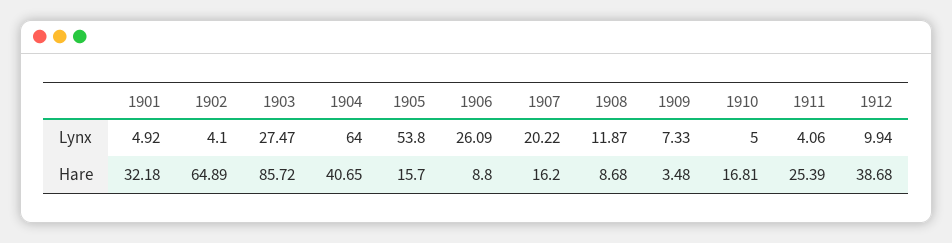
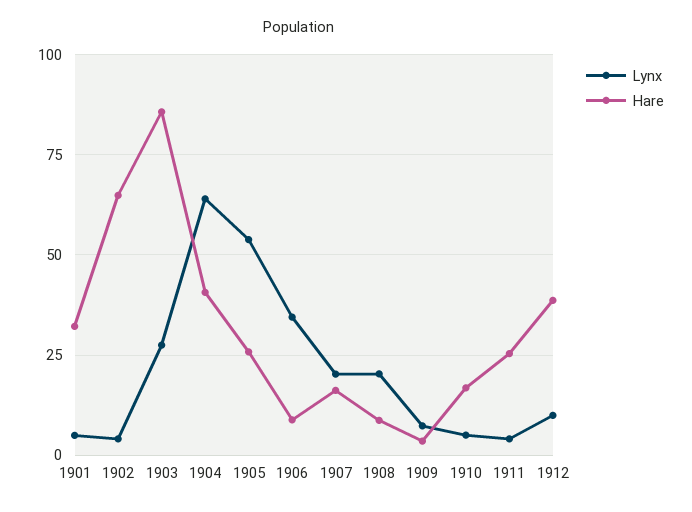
  {
    "Lynx": {
      "1901": 4.92,
      "1902": 4.1,
      "1903": 27.47,
      "1904": 64,
      "1905": 53.8,
-     "1906": 26.09,
+     "1906": 35,
      "1907": 20.22,
-     "1908": 11.87,
+     "1908": 20,
      "1909": 7.33,
      "1910": 5,
      "1911": 4.06,
      "1912": 9.94
    },
    "Hare": {
      "1901": 32.18,
      "1902": 64.89,
      "1903": 85.72,
      "1904": 40.65,
-     "1905": 15.7,
+     "1905": 25,
      "1906": 8.8,
      "1907": 16.2,
      "1908": 8.68,
      "1909": 3.48,
      "1910": 16.81,
      "1911": 25.39,
      "1912": 38.68
    }
  }

